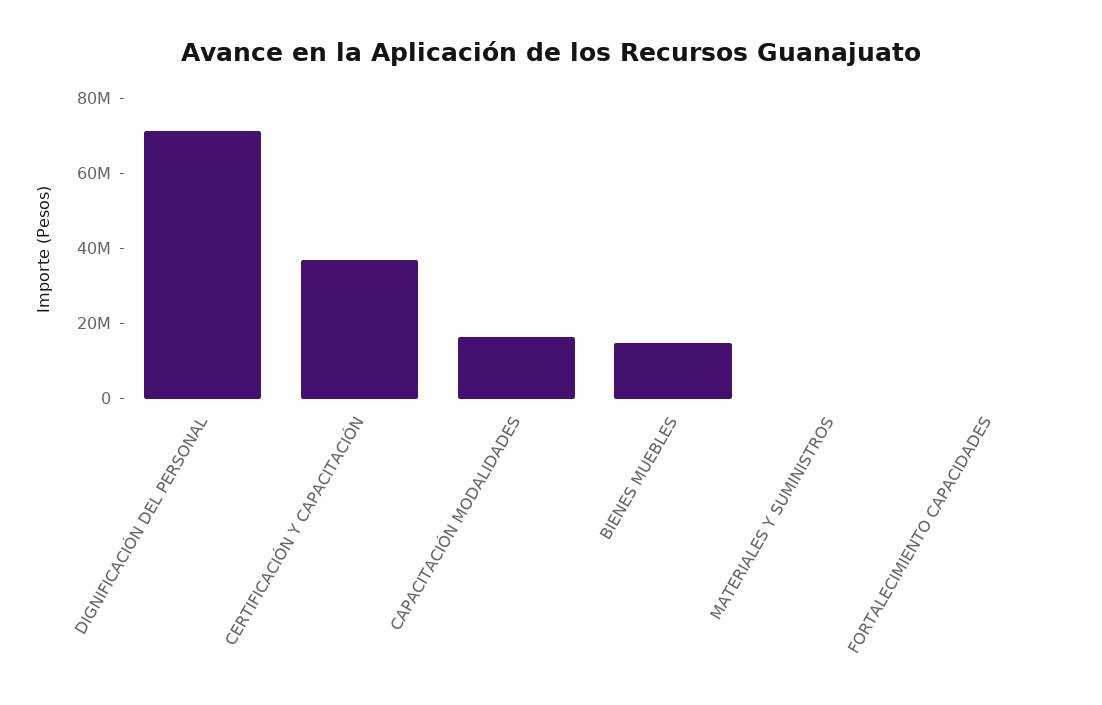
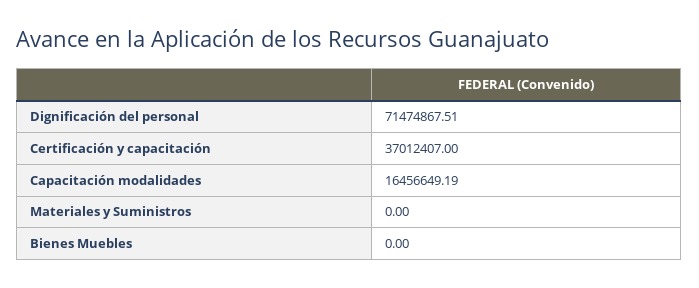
  {
    "DIGNIFICACIÓN DEL PERSONAL": 71474867.51,
    "CERTIFICACIÓN Y CAPACITACIÓN": 37012407,
    "CAPACITACIÓN MODALIDADES": 16456649.19,
-   "BIENES MUEBLES": 15000000,
+   "BIENES MUEBLES": 0,
-   "MATERIALES Y SUMINISTROS": 0,
+   "MATERIALES Y SUMINISTROS": 0
-   "FORTALECIMIENTO CAPACIDADES": 0
  }

